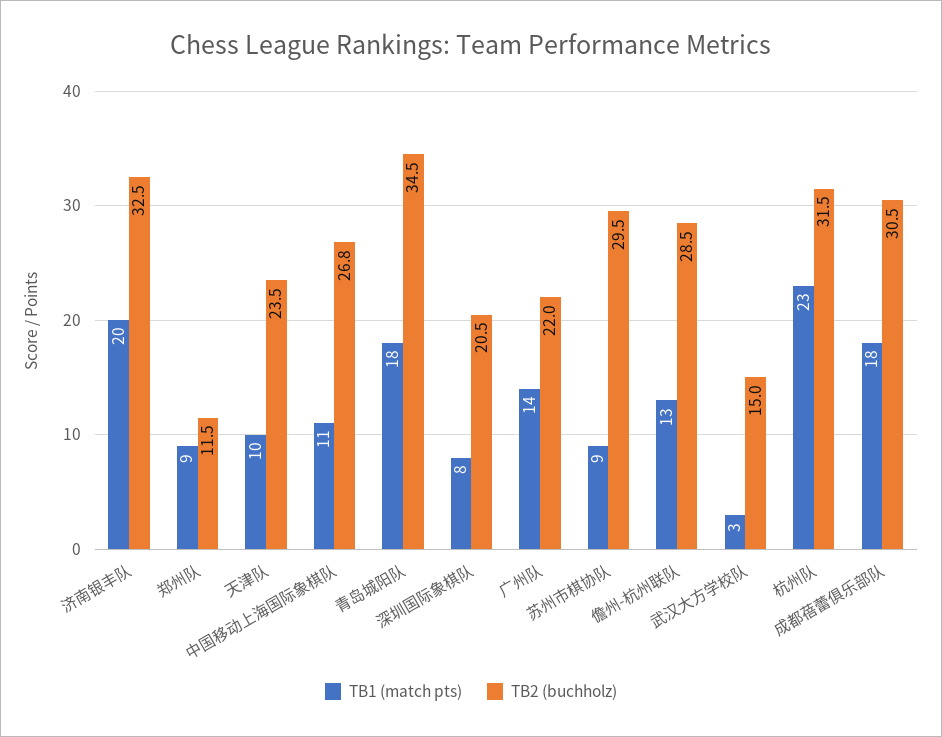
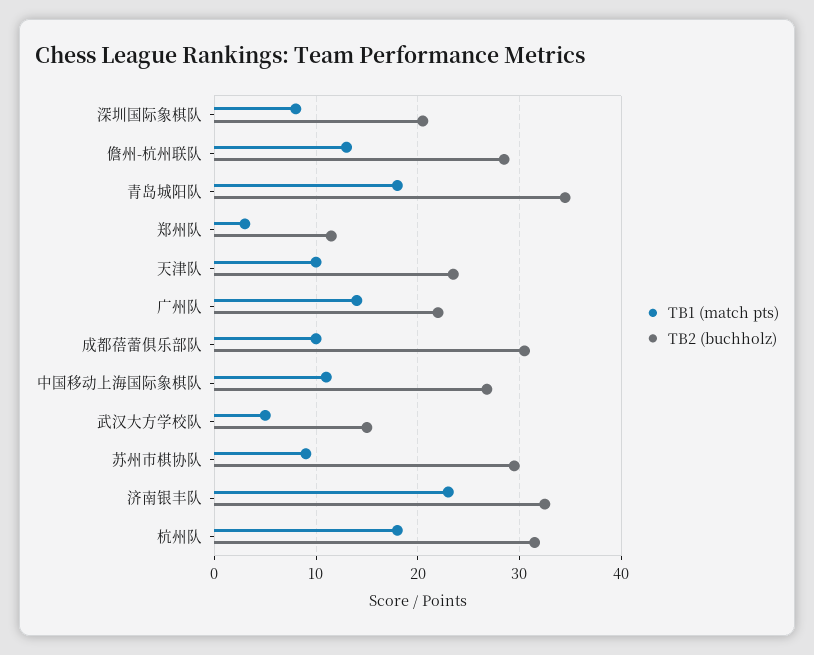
  {
    "TB1 (match pts)": {
-     "济南银丰队": 20,
+     "济南银丰队": 23,
-     "郑州队": 9,
+     "郑州队": 3,
      "天津队": 10,
      "中国移动上海国际象棋队": 11,
      "青岛城阳队": 18,
      "深圳国际象棋队": 8,
      "广州队": 14,
      "苏州市棋协队": 9,
      "儋州-杭州联队": 13,
-     "武汉大方学校队": 3,
+     "武汉大方学校队": 5,
-     "杭州队": 23,
+     "杭州队": 18,
-     "成都蓓蕾俱乐部队": 18
+     "成都蓓蕾俱乐部队": 10
    },
    "TB2 (buchholz)": {
      "济南银丰队": 32.5,
      "郑州队": 11.5,
      "天津队": 23.5,
      "中国移动上海国际象棋队": 26.8,
      "青岛城阳队": 34.5,
      "深圳国际象棋队": 20.5,
      "广州队": 22,
      "苏州市棋协队": 29.5,
      "儋州-杭州联队": 28.5,
      "武汉大方学校队": 15,
      "杭州队": 31.5,
      "成都蓓蕾俱乐部队": 30.5
    }
  }

